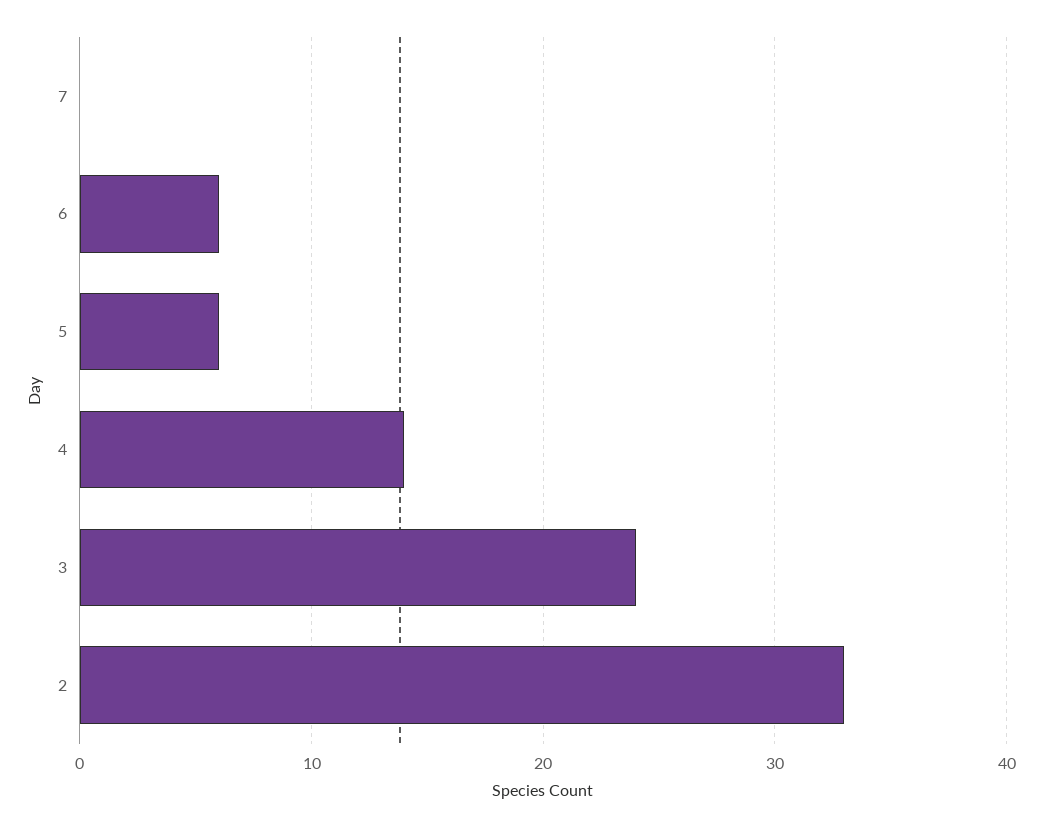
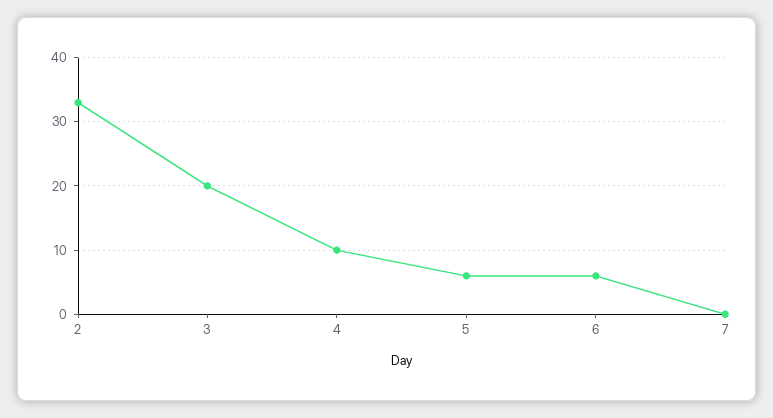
  {
    "7": 0,
    "6": 6,
    "5": 6,
-   "4": 14,
+   "4": 10,
-   "3": 24,
+   "3": 20,
    "2": 33
  }

